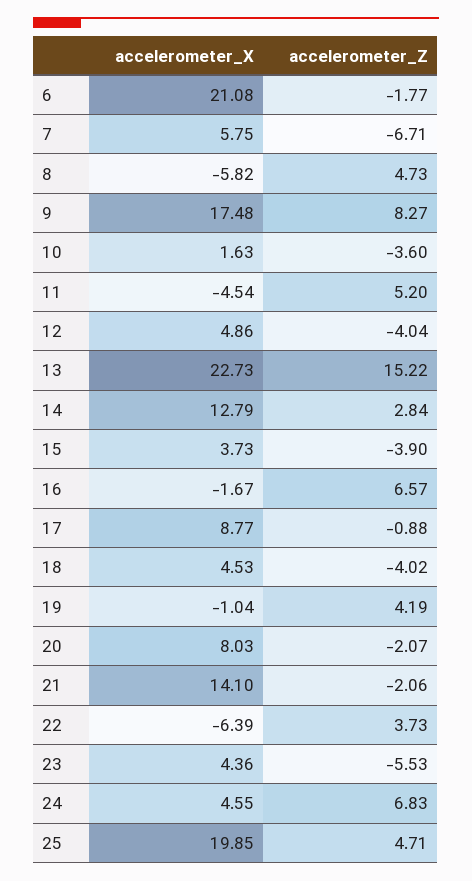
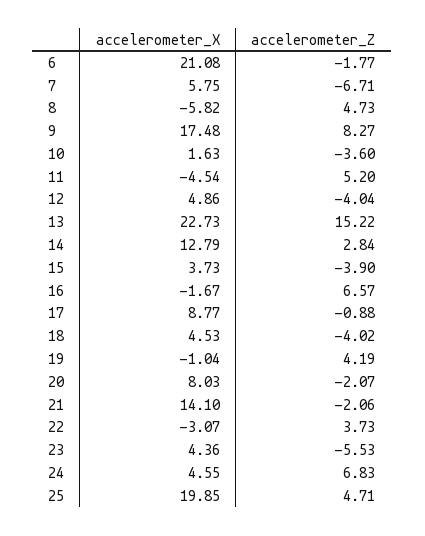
  {
    "accelerometer_X": {
      "6": 21.08,
      "7": 5.75,
      "8": -5.82,
      "9": 17.48,
      "10": 1.63,
      "11": -4.54,
      "12": 4.86,
      "13": 22.73,
      "14": 12.79,
      "15": 3.73,
      "16": -1.67,
      "17": 8.77,
      "18": 4.53,
      "19": -1.04,
      "20": 8.03,
      "21": 14.1,
-     "22": -6.39,
+     "22": -3.07,
      "23": 4.36,
      "24": 4.55,
      "25": 19.85
    },
    "accelerometer_Z": {
      "6": -1.77,
      "7": -6.71,
      "8": 4.73,
      "9": 8.27,
      "10": -3.6,
      "11": 5.2,
      "12": -4.04,
      "13": 15.22,
      "14": 2.84,
      "15": -3.9,
      "16": 6.57,
      "17": -0.88,
      "18": -4.02,
      "19": 4.19,
      "20": -2.07,
      "21": -2.06,
      "22": 3.73,
      "23": -5.53,
      "24": 6.83,
      "25": 4.71
    }
  }

